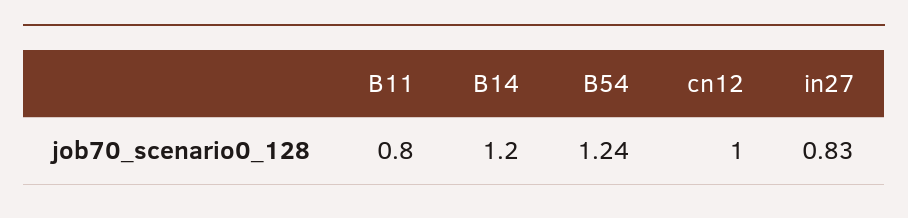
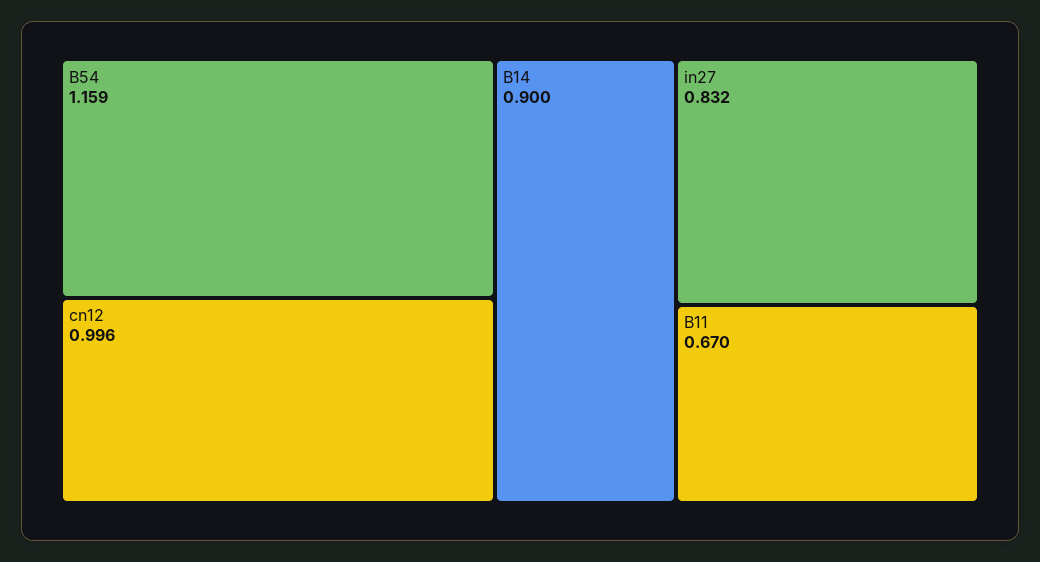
  {
-   "B11": 0.8,
+   "B11": 0.67,
-   "B14": 1.2,
+   "B14": 0.9,
-   "B54": 1.24,
+   "B54": 1.159,
    "cn12": 0.996,
    "in27": 0.832
  }

